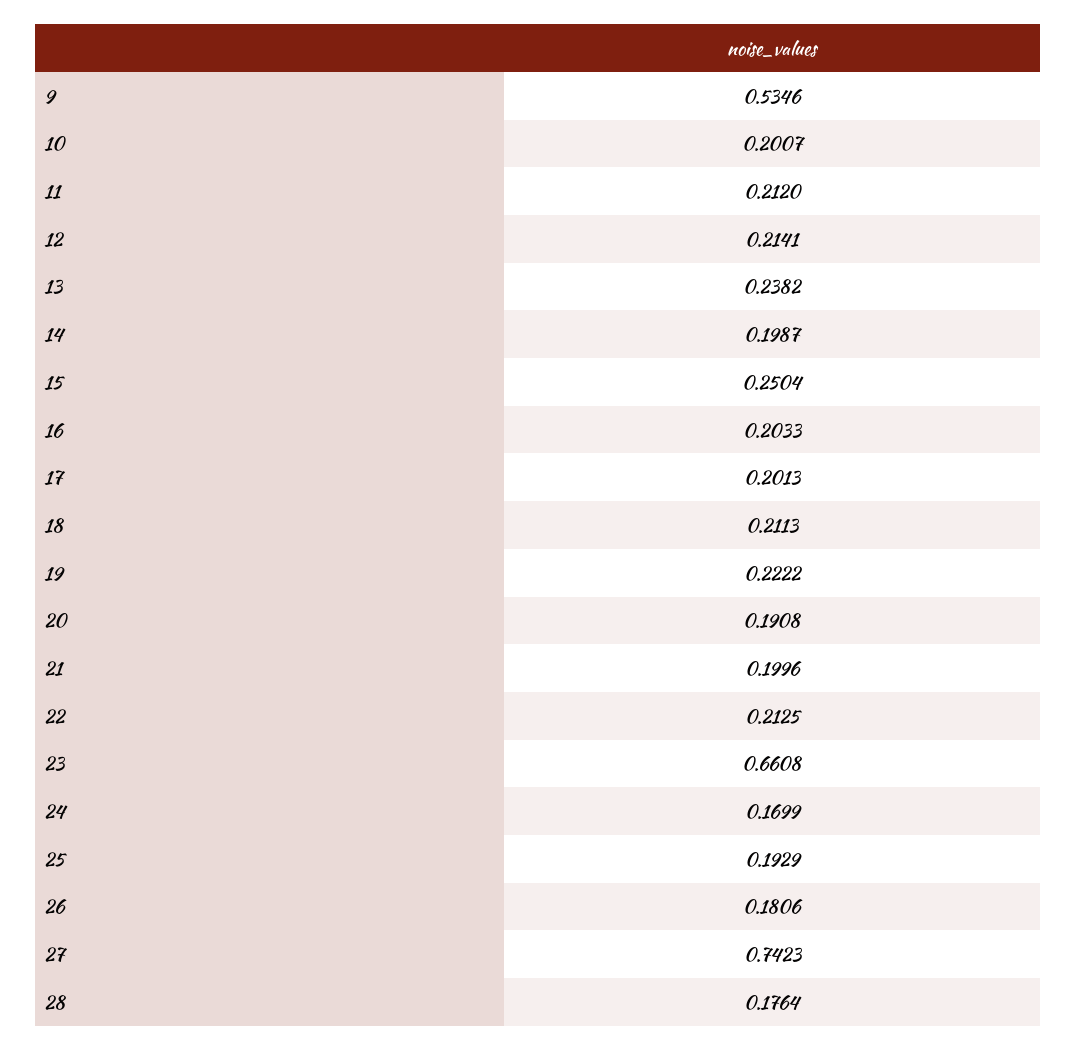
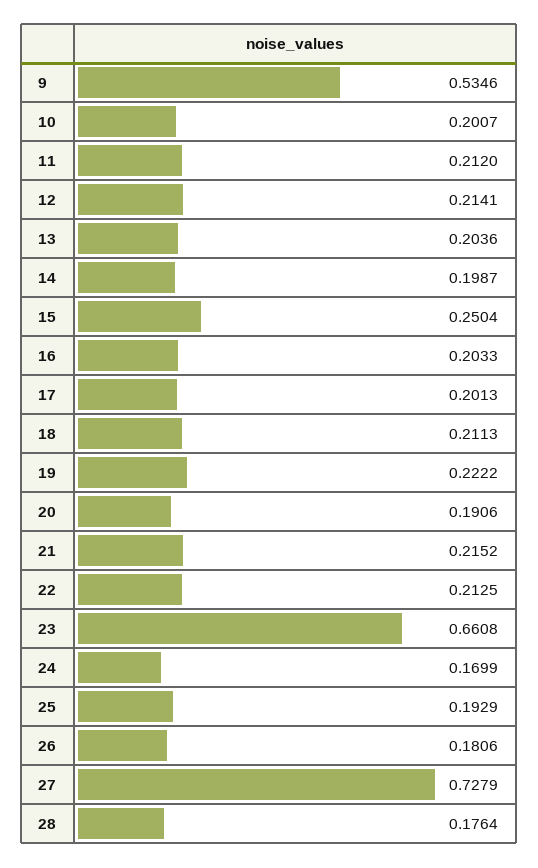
  {
    "9": 0.5346,
    "10": 0.2007,
    "11": 0.212,
    "12": 0.2141,
-   "13": 0.2382,
+   "13": 0.2036,
    "14": 0.1987,
    "15": 0.2504,
    "16": 0.2033,
    "17": 0.2013,
    "18": 0.2113,
    "19": 0.2222,
-   "20": 0.1908,
+   "20": 0.1906,
-   "21": 0.1996,
+   "21": 0.2152,
    "22": 0.2125,
    "23": 0.6608,
    "24": 0.1699,
    "25": 0.1929,
    "26": 0.1806,
-   "27": 0.7423,
+   "27": 0.7279,
    "28": 0.1764
  }

